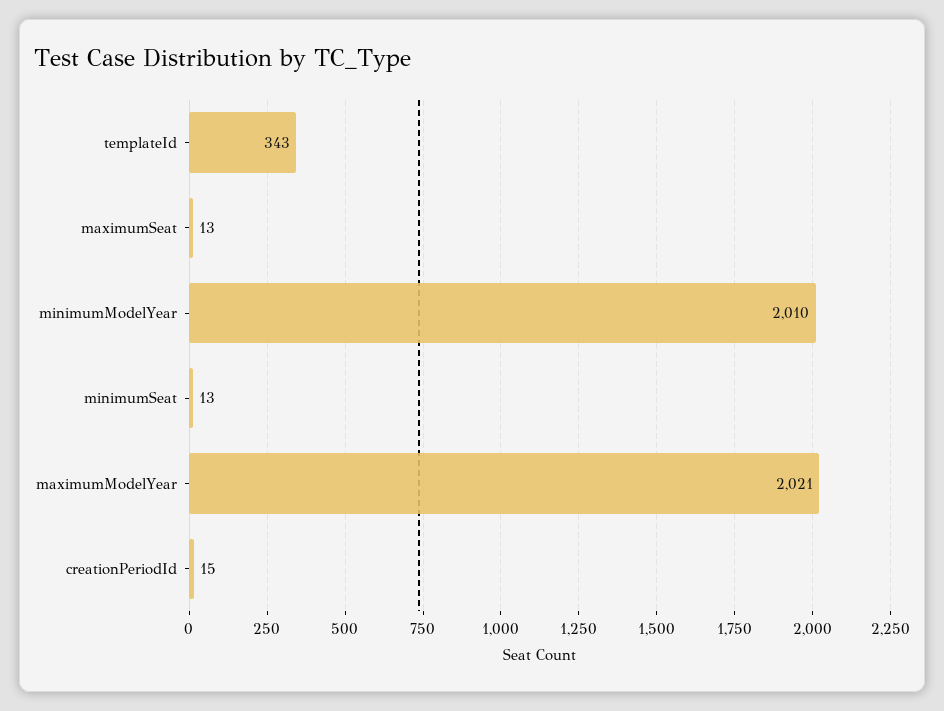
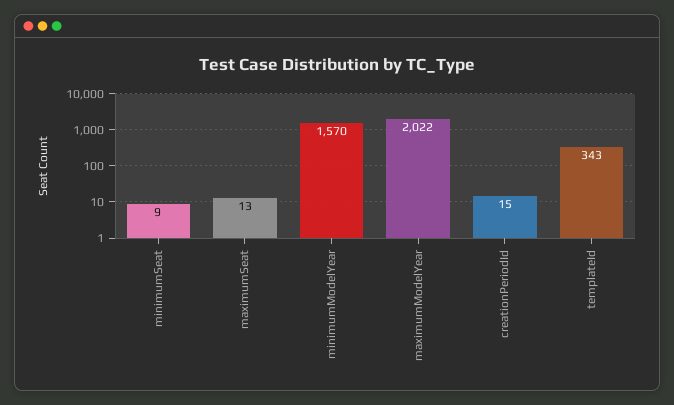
  {
    "templateId": 343,
    "maximumSeat": 13,
-   "minimumModelYear": 2010,
+   "minimumModelYear": 1570,
-   "minimumSeat": 13,
+   "minimumSeat": 9,
-   "maximumModelYear": 2021,
+   "maximumModelYear": 2022,
    "creationPeriodId": 15
  }

